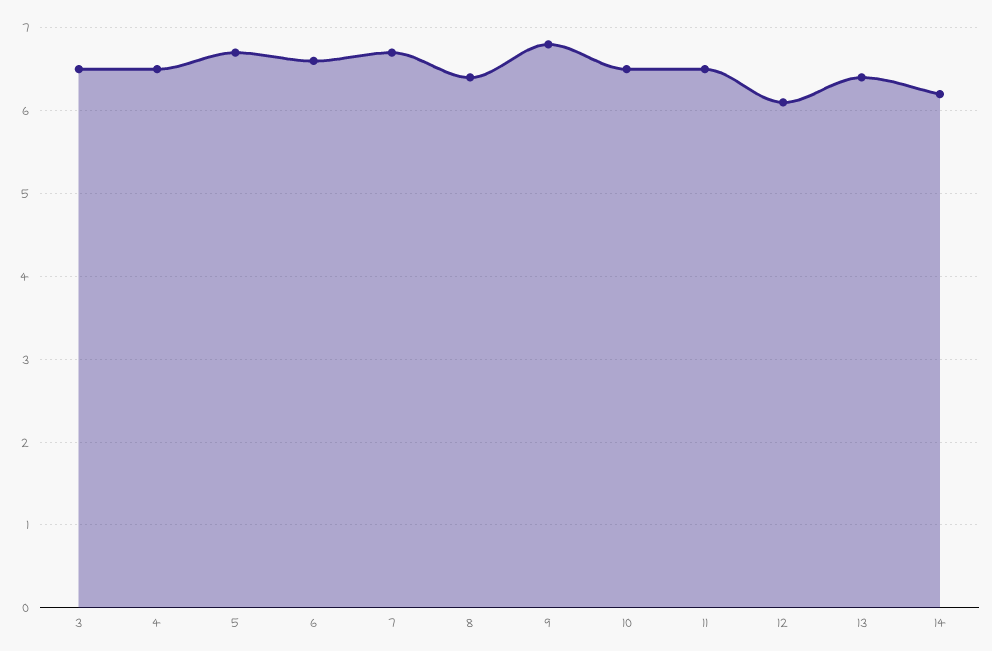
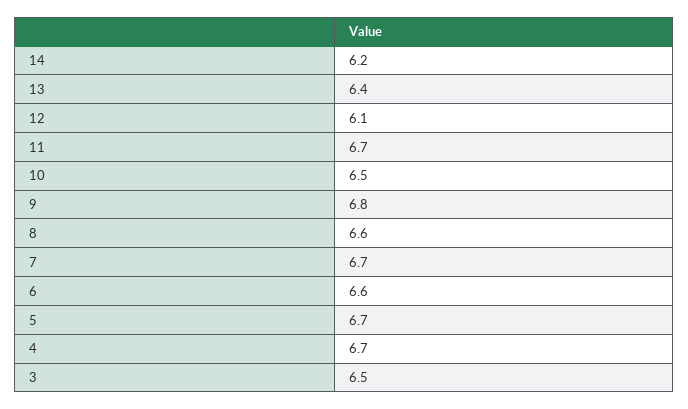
  {
    "3": 6.5,
-   "4": 6.5,
+   "4": 6.7,
    "5": 6.7,
    "6": 6.6,
    "7": 6.7,
-   "8": 6.4,
+   "8": 6.6,
    "9": 6.8,
    "10": 6.5,
-   "11": 6.5,
+   "11": 6.7,
    "12": 6.1,
    "13": 6.4,
    "14": 6.2
  }

